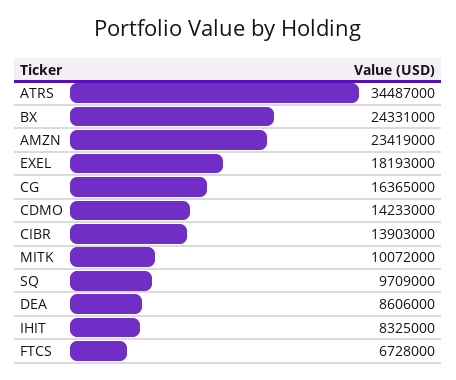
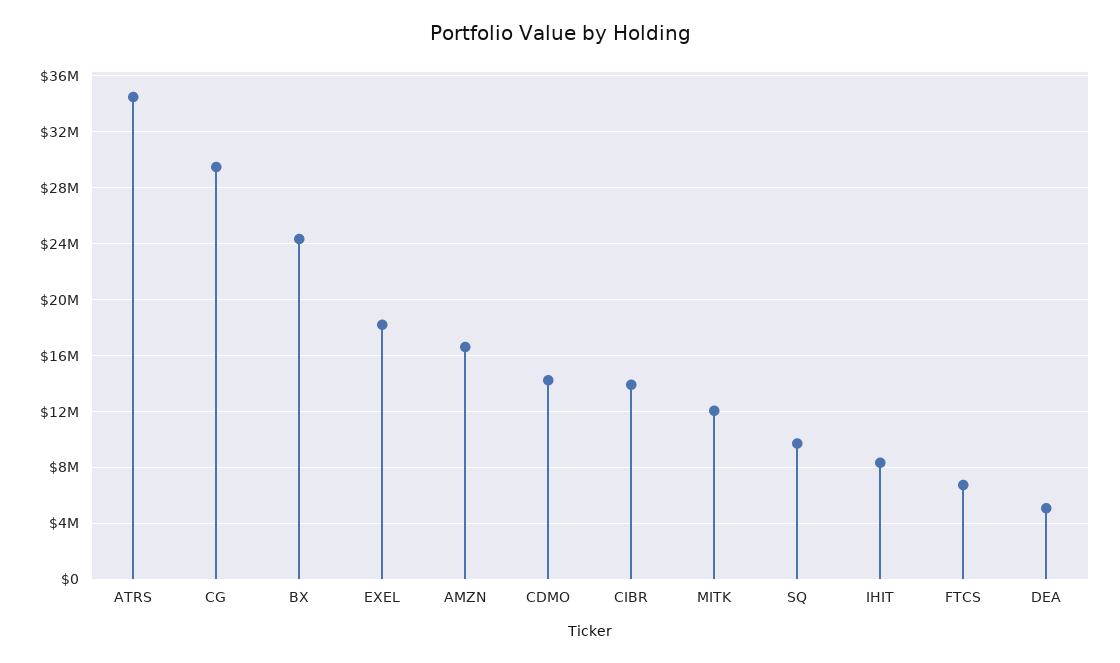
  {
    "ATRS": 34487000,
    "BX": 24331000,
-   "AMZN": 23419000,
+   "AMZN": 16500000,
    "EXEL": 18193000,
-   "CG": 16365000,
+   "CG": 29500000,
    "CDMO": 14233000,
    "CIBR": 13903000,
-   "MITK": 10072000,
+   "MITK": 12000000,
    "SQ": 9709000,
-   "DEA": 8606000,
+   "DEA": 5000000,
    "IHIT": 8325000,
    "FTCS": 6728000
  }

